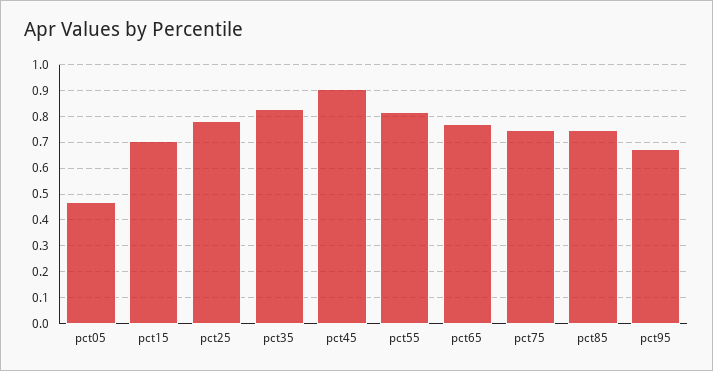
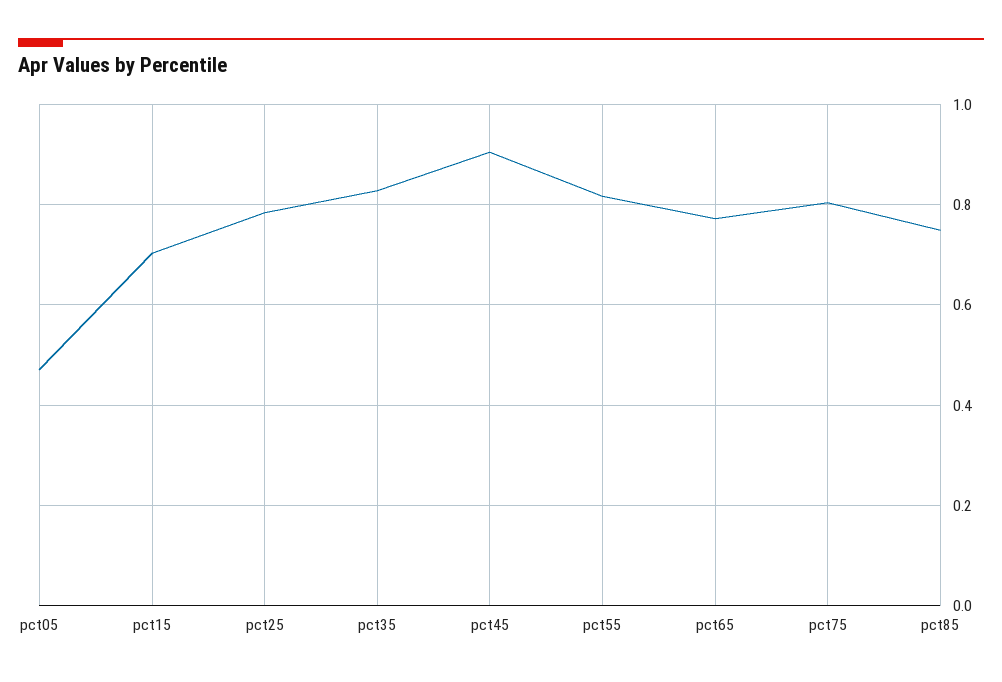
  {
    "pct05": 0.48,
    "pct15": 0.7,
    "pct25": 0.78,
    "pct35": 0.82,
    "pct45": 0.9,
    "pct55": 0.82,
    "pct65": 0.78,
-   "pct75": 0.75,
+   "pct75": 0.8,
-   "pct85": 0.74,
+   "pct85": 0.74
-   "pct95": 0.675
  }

